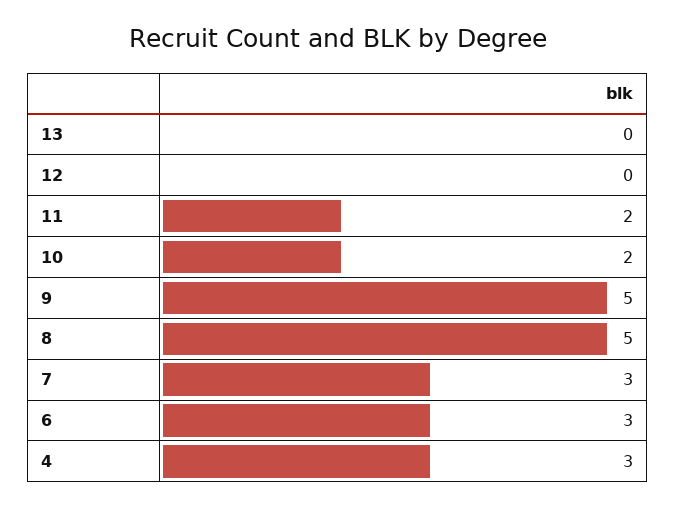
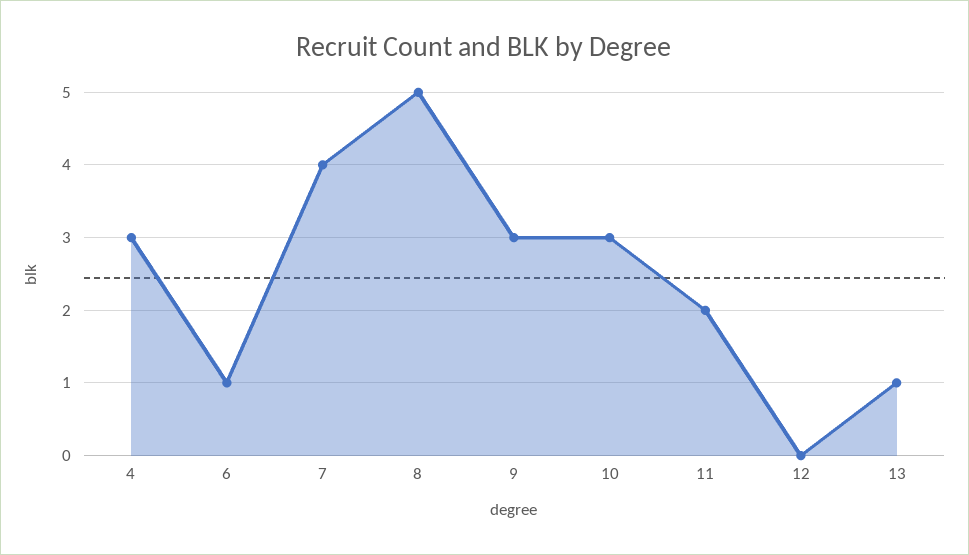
  {
-   "13": 0,
+   "13": 1,
    "12": 0,
    "11": 2,
-   "10": 2,
+   "10": 3,
-   "9": 5,
+   "9": 3,
    "8": 5,
-   "7": 3,
+   "7": 4,
-   "6": 3,
+   "6": 1,
    "4": 3
  }

